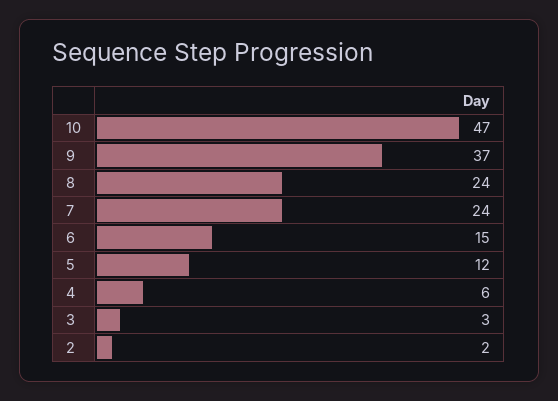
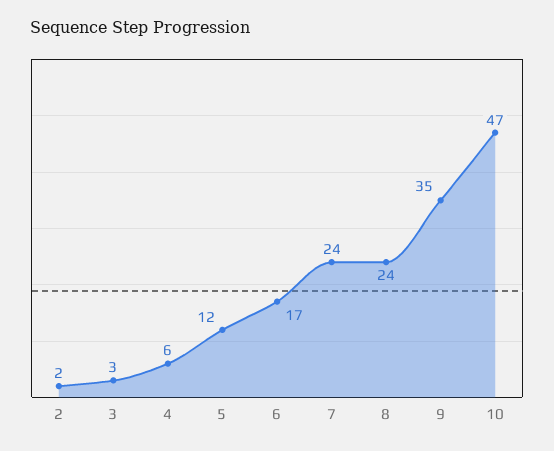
  {
    "10": 47,
-   "9": 37,
+   "9": 35,
    "8": 24,
    "7": 24,
-   "6": 15,
+   "6": 17,
    "5": 12,
    "4": 6,
    "3": 3,
    "2": 2
  }

